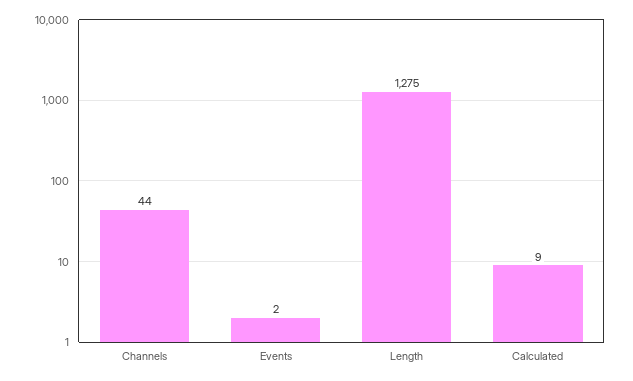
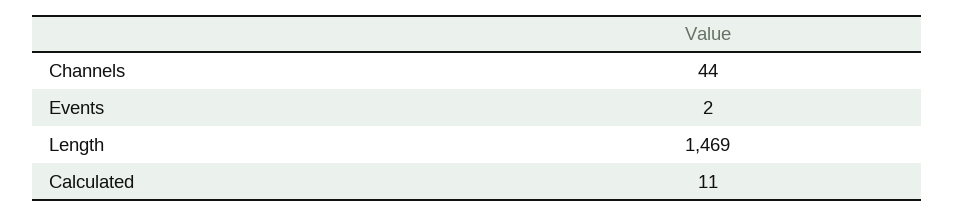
  {
    "Channels": 44,
    "Events": 2,
-   "Length": 1275,
+   "Length": 1469,
-   "Calculated": 9
+   "Calculated": 11
  }

